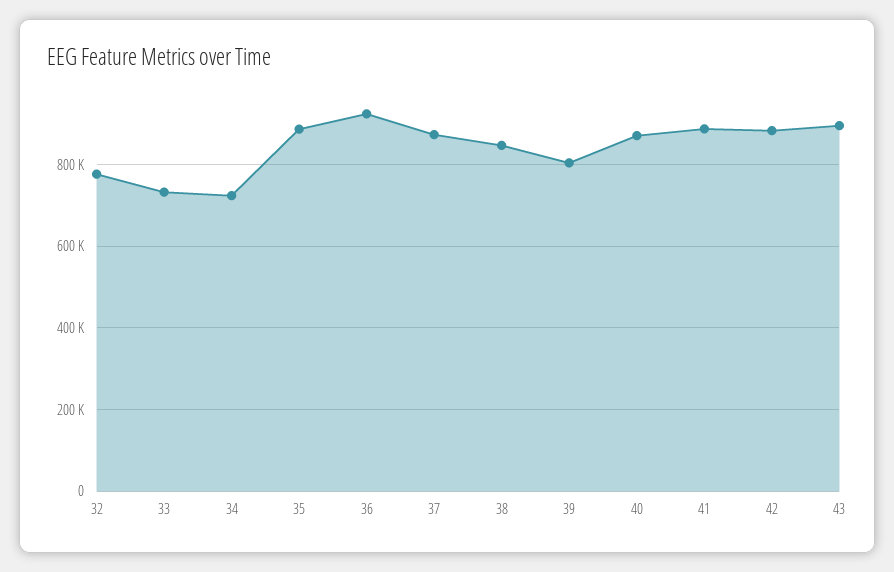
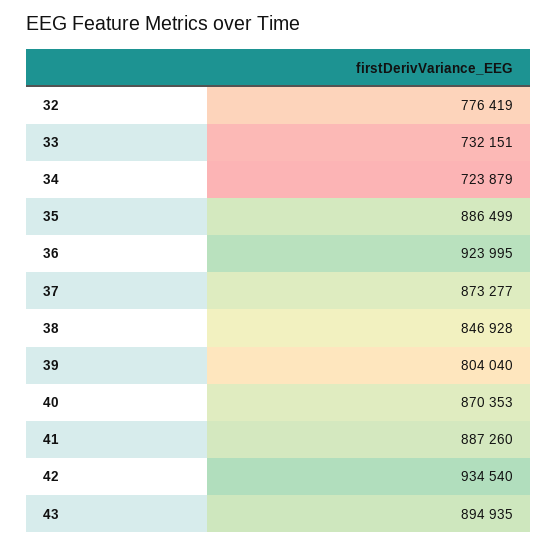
  {
    "32": 776419,
    "33": 732151,
    "34": 723879,
    "35": 886499,
    "36": 923995,
    "37": 873277,
    "38": 846928,
    "39": 804040,
    "40": 870353,
    "41": 887260,
-   "42": 880000,
+   "42": 934540,
    "43": 894935
  }

